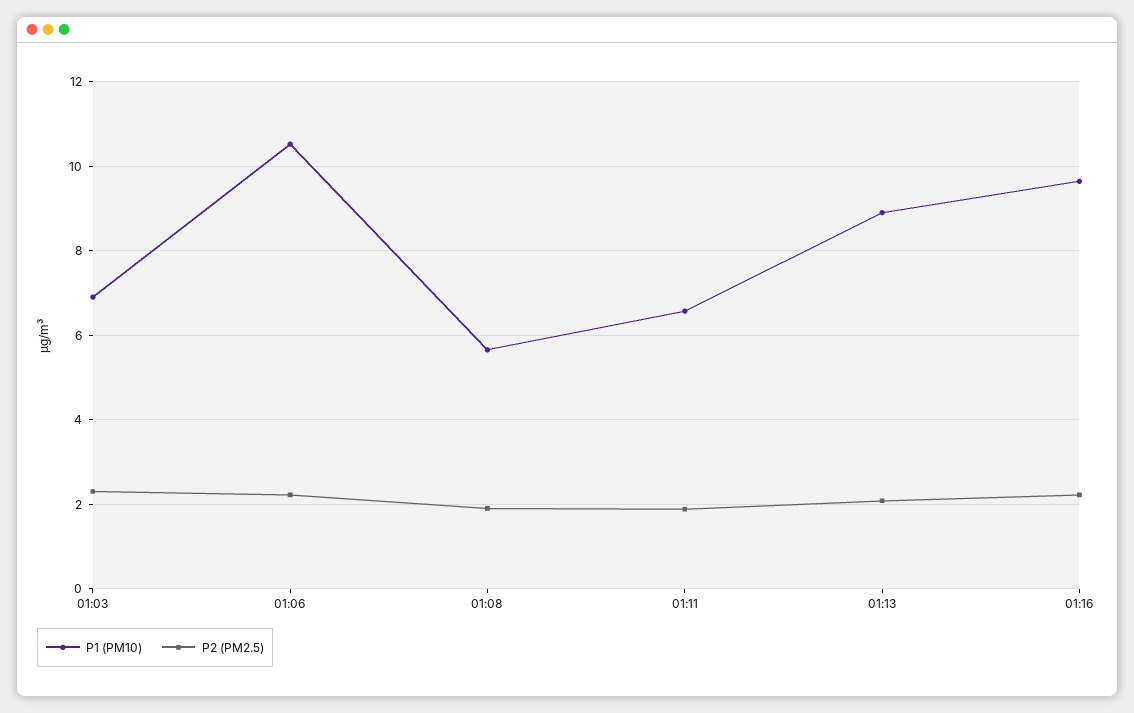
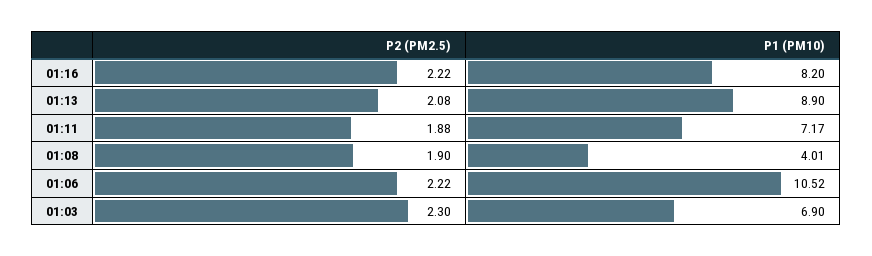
  {
    "P1 (PM10)": {
      "01:03": 6.9,
      "01:06": 10.52,
-     "01:08": 5.6,
+     "01:08": 4.01,
-     "01:11": 6.6,
+     "01:11": 7.17,
      "01:13": 8.9,
-     "01:16": 9.6
+     "01:16": 8.2
    },
    "P2 (PM2.5)": {
      "01:03": 2.3,
      "01:06": 2.22,
      "01:08": 1.9,
      "01:11": 1.88,
      "01:13": 2.08,
      "01:16": 2.22
    }
  }

